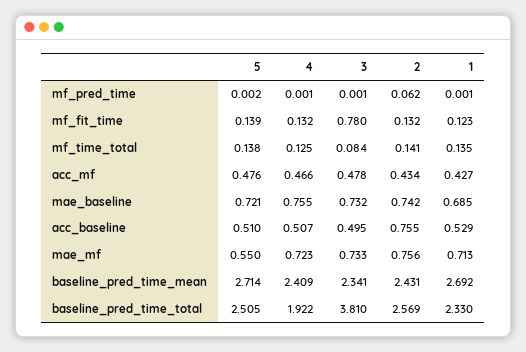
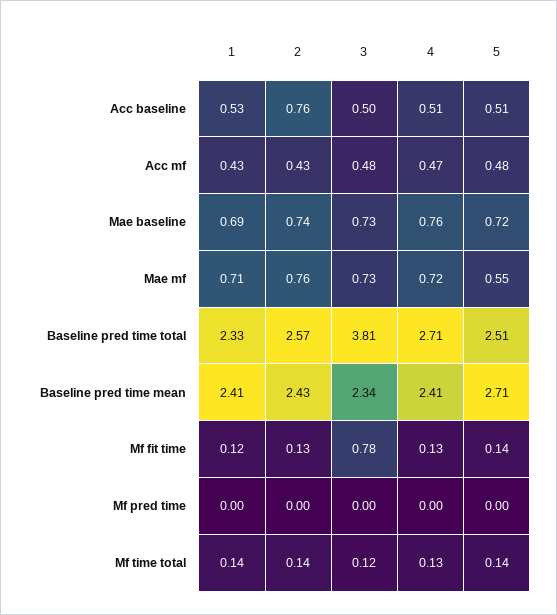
  {
    "5": {
      "mf_pred_time": 0.002,
      "mf_fit_time": 0.139,
      "mf_time_total": 0.138,
      "acc_mf": 0.476,
      "mae_baseline": 0.721,
      "acc_baseline": 0.51,
      "mae_mf": 0.55,
      "baseline_pred_time_mean": 2.714,
      "baseline_pred_time_total": 2.505
    },
    "4": {
      "mf_pred_time": 0.001,
      "mf_fit_time": 0.132,
      "mf_time_total": 0.125,
      "acc_mf": 0.466,
      "mae_baseline": 0.755,
      "acc_baseline": 0.507,
      "mae_mf": 0.723,
      "baseline_pred_time_mean": 2.409,
-     "baseline_pred_time_total": 1.922
+     "baseline_pred_time_total": 2.71
    },
    "3": {
      "mf_pred_time": 0.001,
      "mf_fit_time": 0.78,
-     "mf_time_total": 0.084,
+     "mf_time_total": 0.12,
      "acc_mf": 0.478,
      "mae_baseline": 0.732,
      "acc_baseline": 0.495,
      "mae_mf": 0.733,
      "baseline_pred_time_mean": 2.341,
      "baseline_pred_time_total": 3.81
    },
    "2": {
-     "mf_pred_time": 0.062,
+     "mf_pred_time": 0,
      "mf_fit_time": 0.132,
      "mf_time_total": 0.141,
      "acc_mf": 0.434,
      "mae_baseline": 0.742,
      "acc_baseline": 0.755,
      "mae_mf": 0.756,
      "baseline_pred_time_mean": 2.431,
      "baseline_pred_time_total": 2.569
    },
    "1": {
      "mf_pred_time": 0.001,
      "mf_fit_time": 0.123,
      "mf_time_total": 0.135,
      "acc_mf": 0.427,
      "mae_baseline": 0.685,
      "acc_baseline": 0.529,
      "mae_mf": 0.713,
-     "baseline_pred_time_mean": 2.692,
+     "baseline_pred_time_mean": 2.41,
      "baseline_pred_time_total": 2.33
    }
  }

